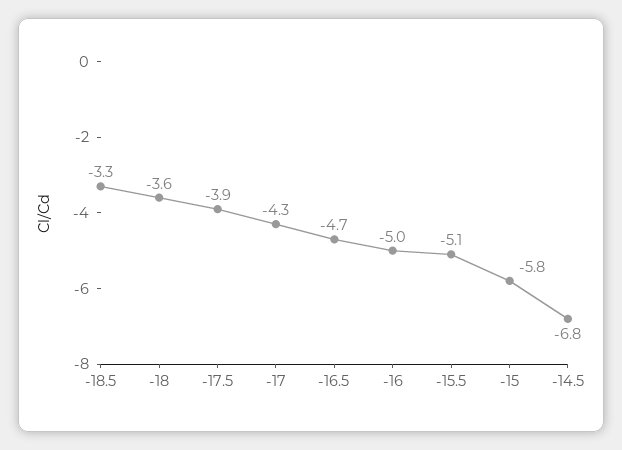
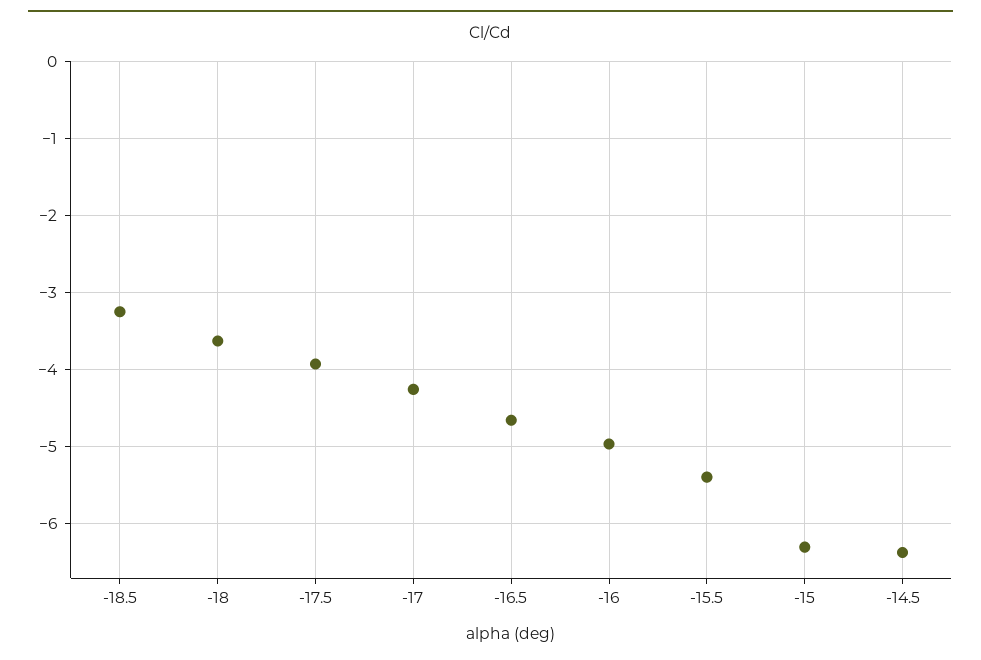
  {
    "-18.5": -3.3,
    "-18": -3.6,
    "-17.5": -3.9,
    "-17": -4.3,
    "-16.5": -4.7,
    "-16": -5,
-   "-15.5": -5.1,
+   "-15.5": -5.4,
-   "-15": -5.8,
+   "-15": -6.3,
-   "-14.5": -6.8
+   "-14.5": -6.4
  }

